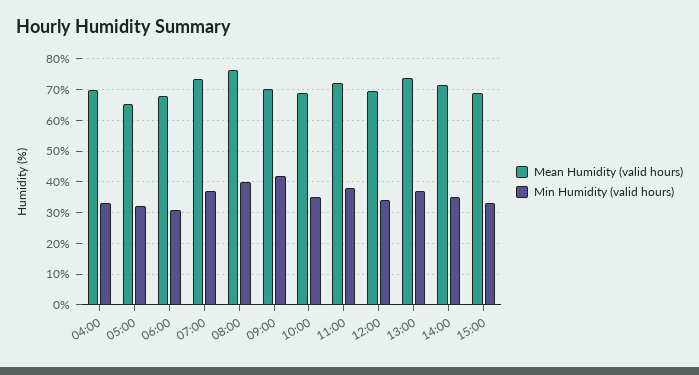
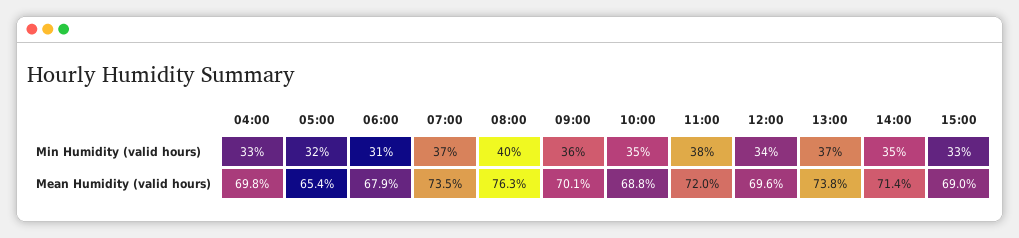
  {
    "Mean Humidity (valid hours)": {
      "04:00": 69.8,
      "05:00": 65.4,
      "06:00": 67.9,
      "07:00": 73.5,
      "08:00": 76.3,
      "09:00": 70.1,
      "10:00": 68.8,
      "11:00": 72,
      "12:00": 69.6,
      "13:00": 73.8,
      "14:00": 71.4,
      "15:00": 69
    },
    "Min Humidity (valid hours)": {
      "04:00": 33,
      "05:00": 32,
      "06:00": 31,
      "07:00": 37,
      "08:00": 40,
-     "09:00": 42,
+     "09:00": 36,
      "10:00": 35,
      "11:00": 38,
      "12:00": 34,
      "13:00": 37,
      "14:00": 35,
      "15:00": 33
    }
  }

